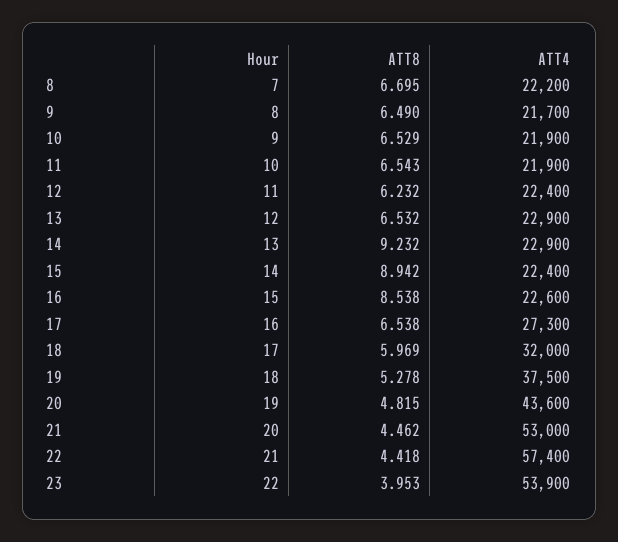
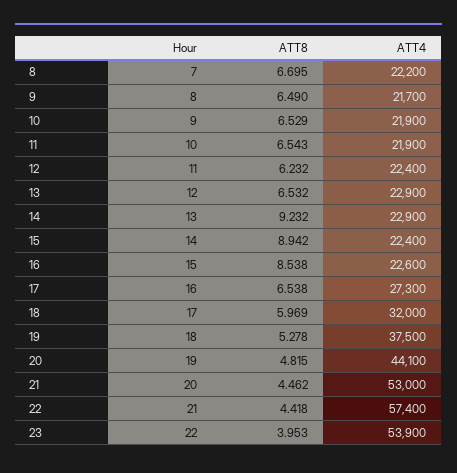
  {
    "Hour": {
      "8": 7,
      "9": 8,
      "10": 9,
      "11": 10,
      "12": 11,
      "13": 12,
      "14": 13,
      "15": 14,
      "16": 15,
      "17": 16,
      "18": 17,
      "19": 18,
      "20": 19,
      "21": 20,
      "22": 21,
      "23": 22
    },
    "ATT8": {
      "8": 6.695,
      "9": 6.49,
      "10": 6.529,
      "11": 6.543,
      "12": 6.232,
      "13": 6.532,
      "14": 9.232,
      "15": 8.942,
      "16": 8.538,
      "17": 6.538,
      "18": 5.969,
      "19": 5.278,
      "20": 4.815,
      "21": 4.462,
      "22": 4.418,
      "23": 3.953
    },
    "ATT4": {
      "8": 22200,
      "9": 21700,
      "10": 21900,
      "11": 21900,
      "12": 22400,
      "13": 22900,
      "14": 22900,
      "15": 22400,
      "16": 22600,
      "17": 27300,
      "18": 32000,
      "19": 37500,
-     "20": 43600,
+     "20": 44100,
      "21": 53000,
      "22": 57400,
      "23": 53900
    }
  }

